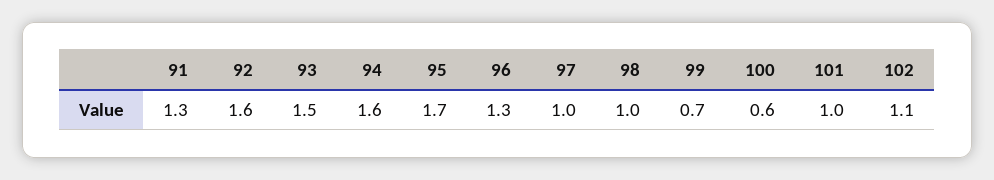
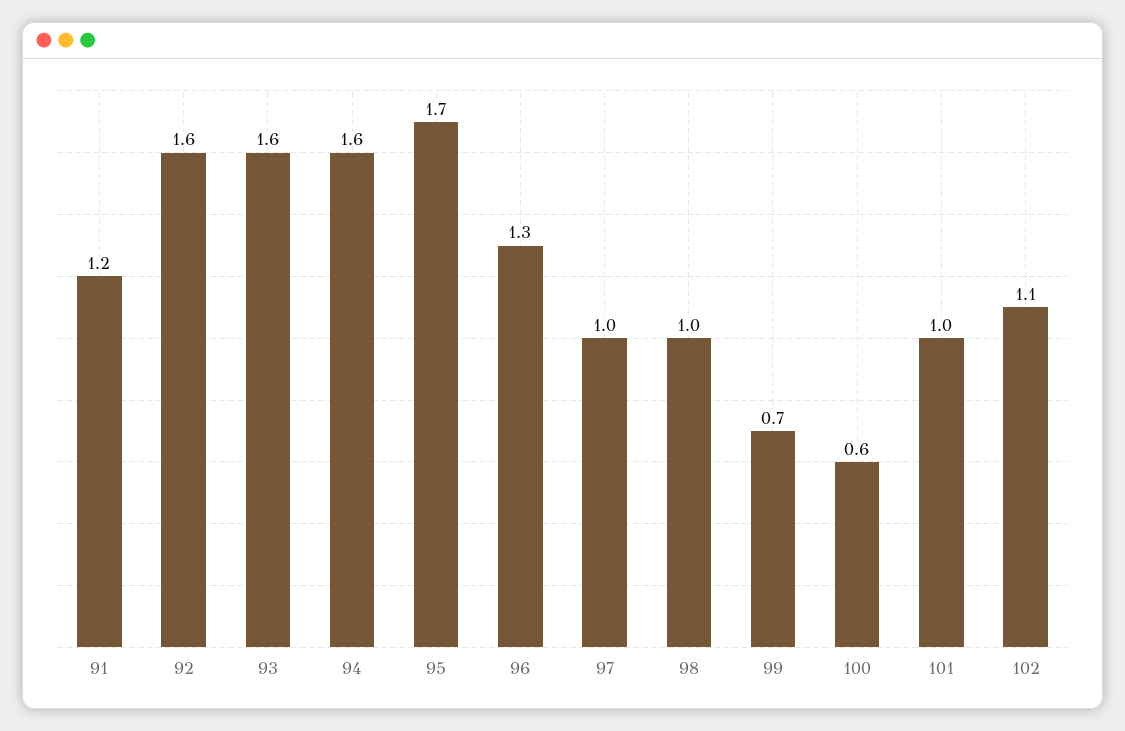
  {
-   "91": 1.3,
+   "91": 1.2,
    "92": 1.6,
-   "93": 1.5,
+   "93": 1.6,
    "94": 1.6,
    "95": 1.7,
    "96": 1.3,
    "97": 1,
    "98": 1,
    "99": 0.7,
    "100": 0.6,
    "101": 1,
    "102": 1.1
  }

